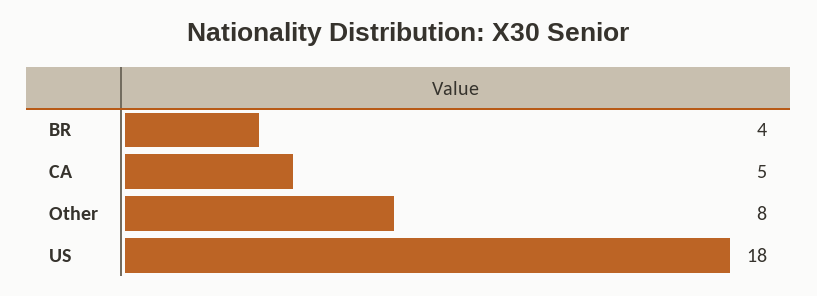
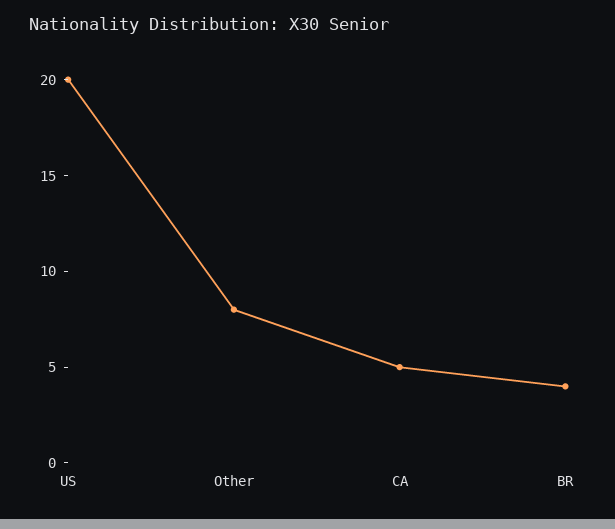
  {
    "BR": 4,
    "CA": 5,
    "Other": 8,
-   "US": 18
+   "US": 20
  }

